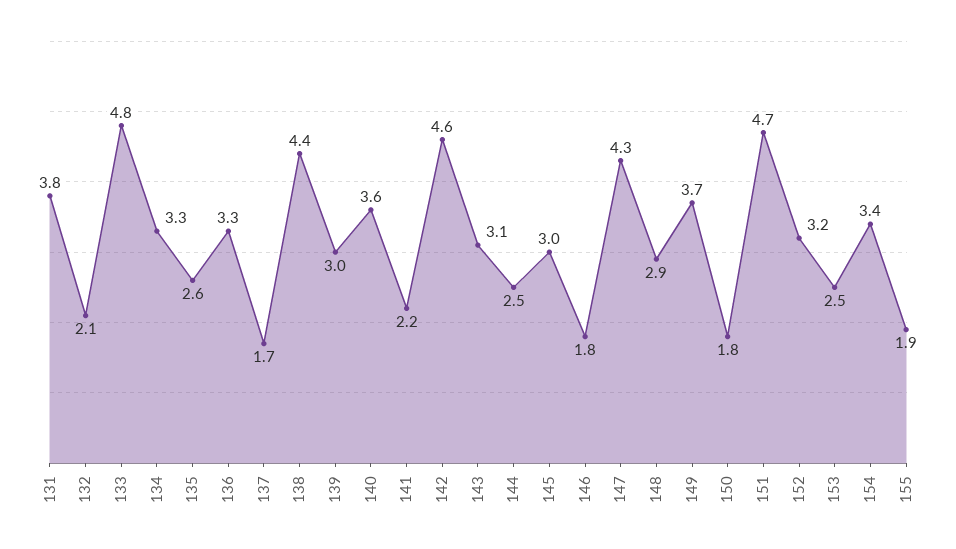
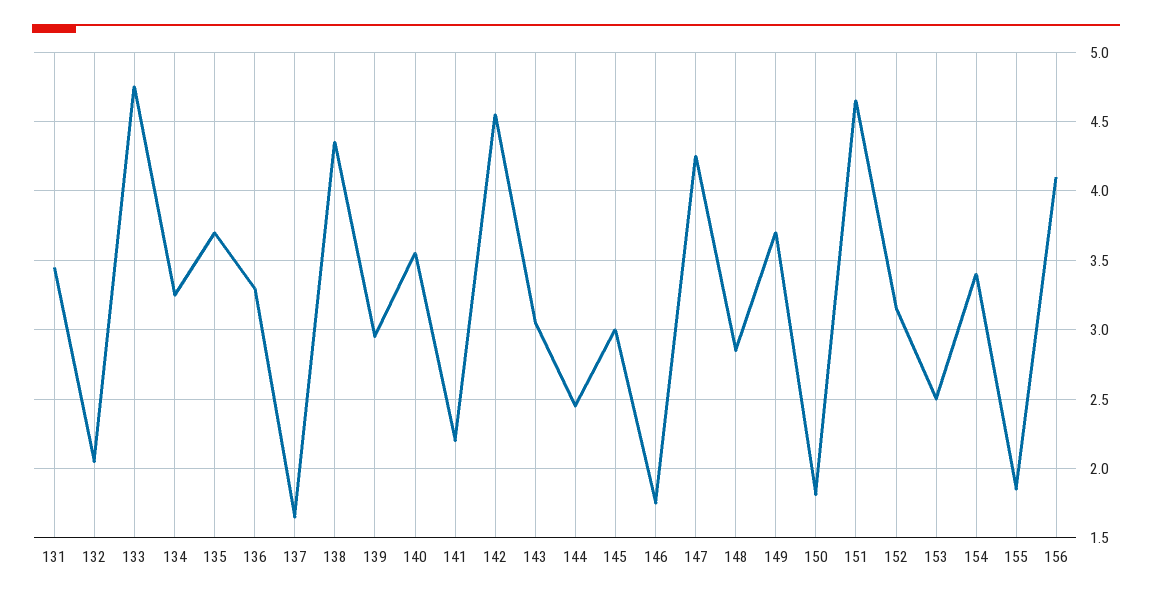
  {
-   "131": 3.8,
+   "131": 3.45,
    "132": 2.1,
    "133": 4.8,
    "134": 3.3,
-   "135": 2.6,
+   "135": 3.7,
    "136": 3.3,
    "137": 1.7,
    "138": 4.4,
    "139": 3,
    "140": 3.6,
    "141": 2.2,
    "142": 4.6,
    "143": 3.1,
    "144": 2.5,
    "145": 3,
    "146": 1.8,
    "147": 4.3,
    "148": 2.9,
    "149": 3.7,
    "150": 1.8,
    "151": 4.7,
    "152": 3.2,
    "153": 2.5,
    "154": 3.4,
-   "155": 1.9
+   "155": 1.9,
+   "156": 4.1
  }

